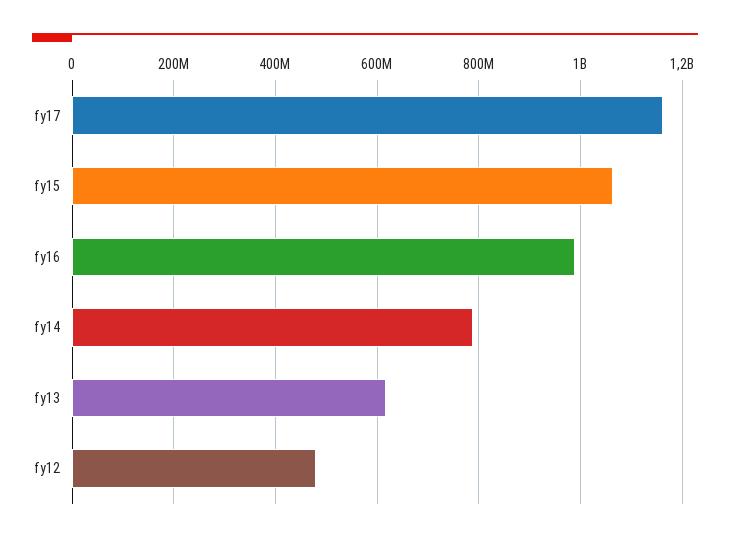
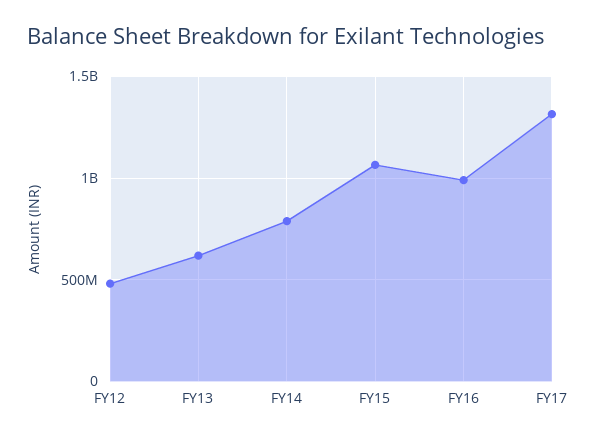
  {
-   "fy17": 1160000000,
+   "fy17": 1300000000,
    "fy15": 1060000000,
    "fy16": 1000000000,
    "fy14": 780000000,
    "fy13": 620000000,
    "fy12": 480000000
  }

